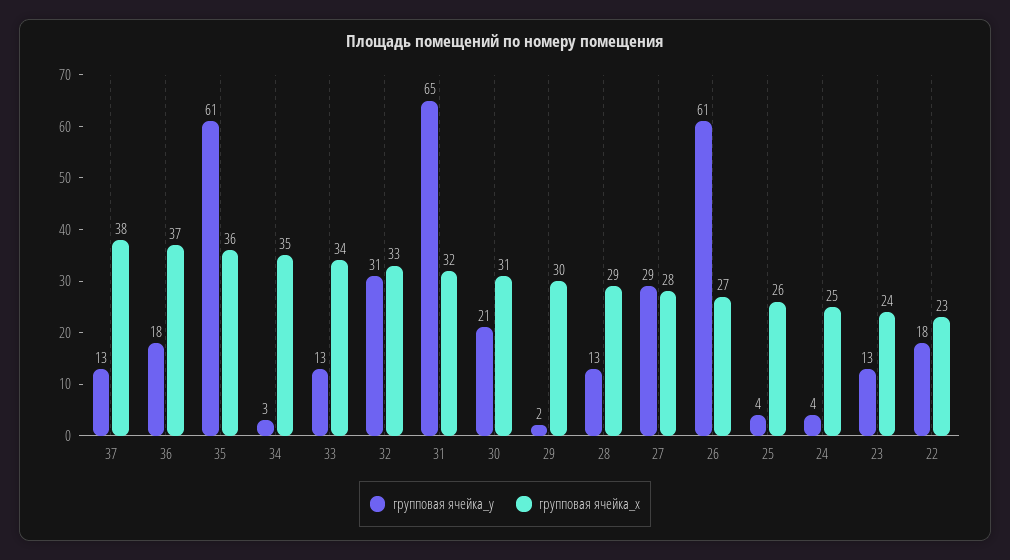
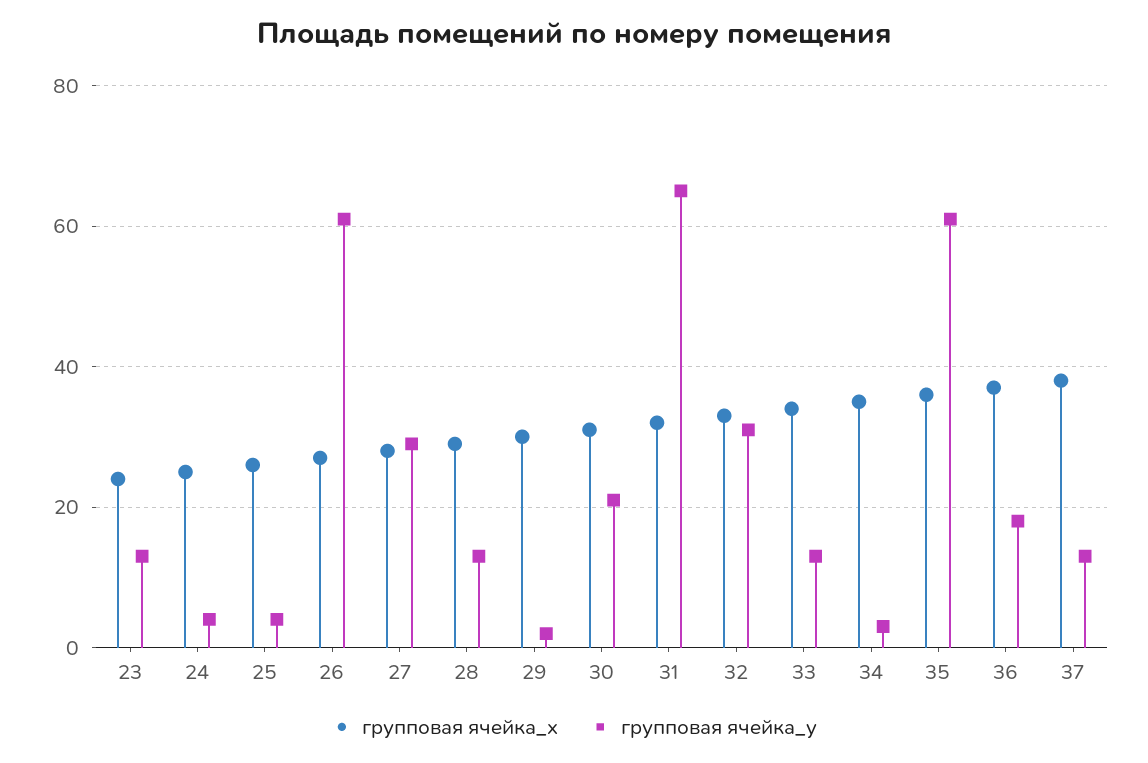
  {
    "групповая ячейка_y": {
      "37": 13,
      "36": 18,
      "35": 61,
      "34": 3,
      "33": 13,
      "32": 31,
      "31": 65,
      "30": 21,
      "29": 2,
      "28": 13,
      "27": 29,
      "26": 61,
      "25": 4,
      "24": 4,
-     "23": 13,
+     "23": 13
-     "22": 18
    },
    "групповая ячейка_x": {
      "37": 38,
      "36": 37,
      "35": 36,
      "34": 35,
      "33": 34,
      "32": 33,
      "31": 32,
      "30": 31,
      "29": 30,
      "28": 29,
      "27": 28,
      "26": 27,
      "25": 26,
      "24": 25,
-     "23": 24,
+     "23": 24
-     "22": 23
    }
  }

